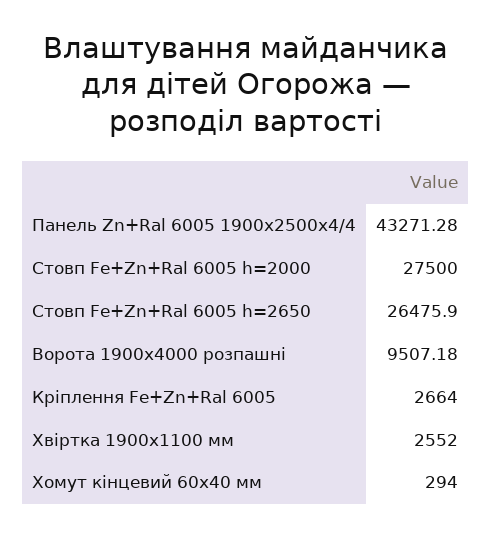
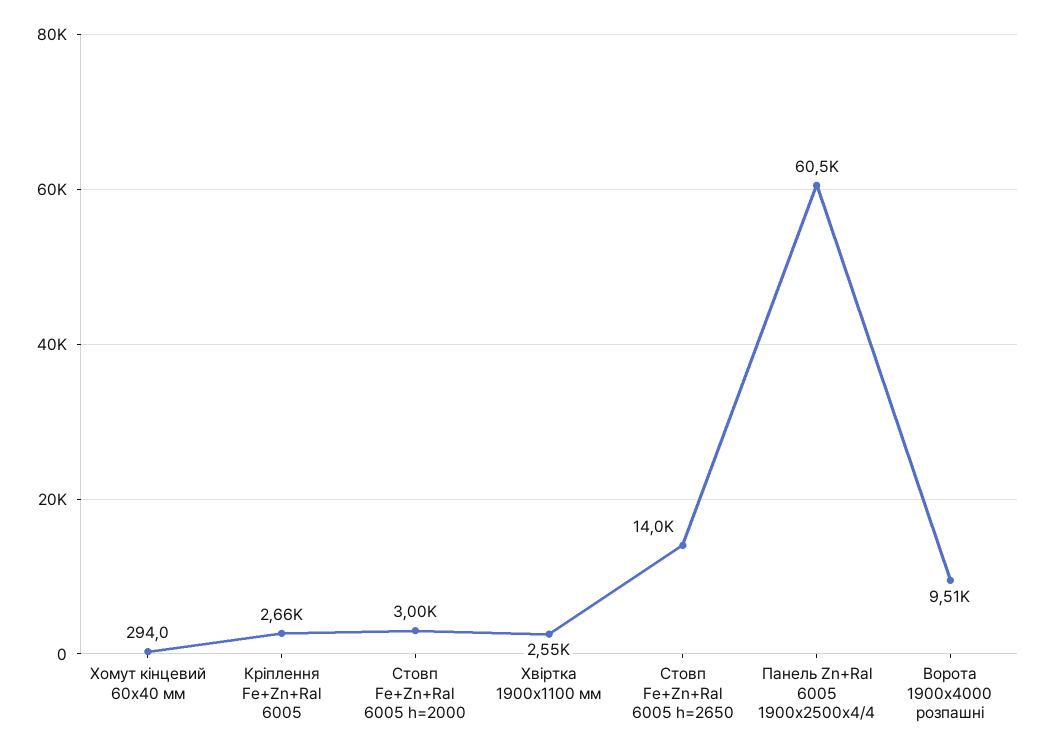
  {
-   "Панель Zn+Ral 6005 1900x2500x4/4": 43271.28,
+   "Панель Zn+Ral 6005 1900x2500x4/4": 60500,
-   "Стовп Fe+Zn+Ral 6005 h=2000": 27500,
+   "Стовп Fe+Zn+Ral 6005 h=2000": 3000,
-   "Стовп Fe+Zn+Ral 6005 h=2650": 26475.9,
+   "Стовп Fe+Zn+Ral 6005 h=2650": 14000,
    "Ворота 1900х4000 розпашні": 9507.18,
    "Кріплення Fe+Zn+Ral 6005": 2664,
    "Хвіртка 1900х1100 мм": 2552,
    "Хомут кінцевий 60х40 мм": 294
  }

